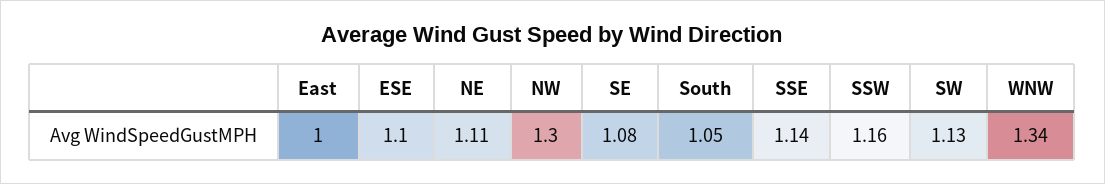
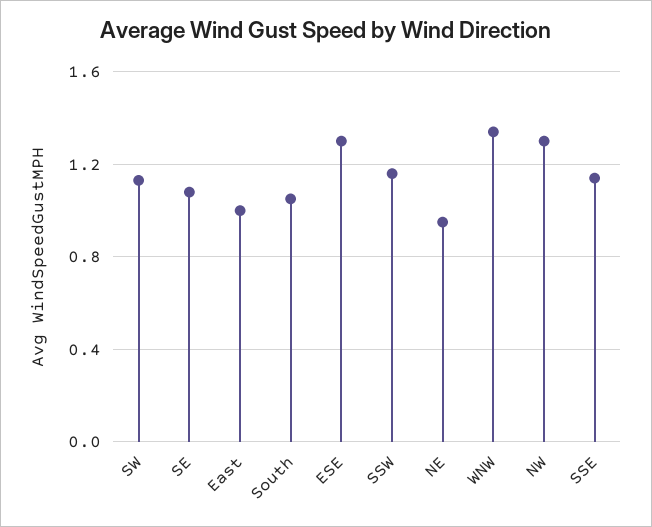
  {
    "East": 1,
-   "ESE": 1.1,
+   "ESE": 1.3,
-   "NE": 1.11,
+   "NE": 0.95,
    "NW": 1.3,
    "SE": 1.08,
    "South": 1.05,
    "SSE": 1.14,
    "SSW": 1.16,
    "SW": 1.13,
    "WNW": 1.34
  }

